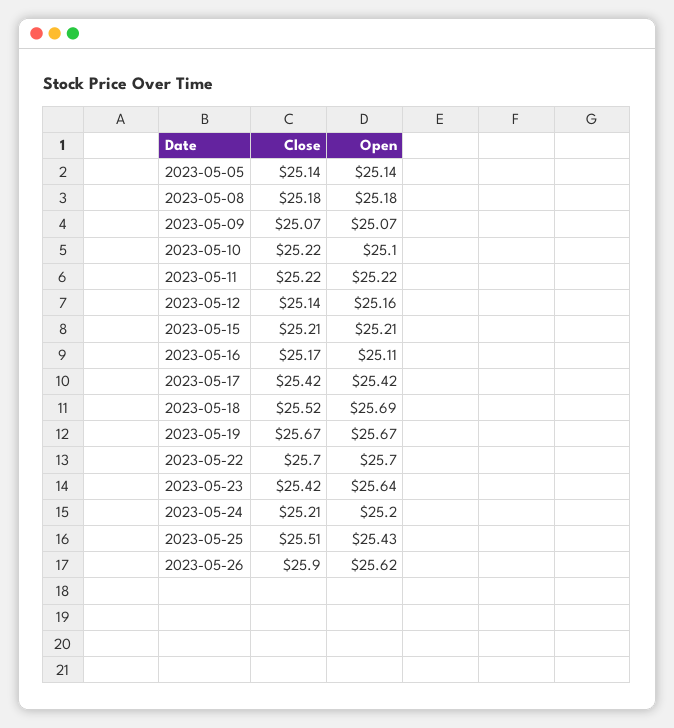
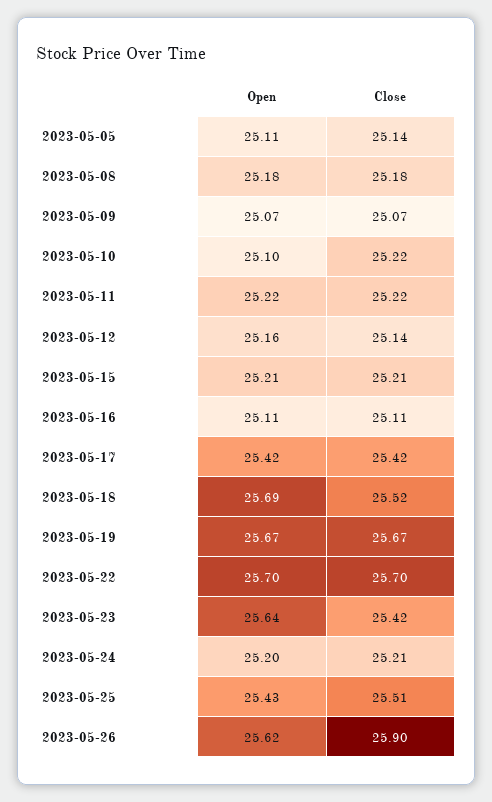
  {
    "Close": {
      "2023-05-05": 25.14,
      "2023-05-08": 25.18,
      "2023-05-09": 25.07,
      "2023-05-10": 25.22,
      "2023-05-11": 25.22,
      "2023-05-12": 25.14,
      "2023-05-15": 25.21,
-     "2023-05-16": 25.17,
+     "2023-05-16": 25.11,
      "2023-05-17": 25.42,
      "2023-05-18": 25.52,
      "2023-05-19": 25.67,
      "2023-05-22": 25.7,
      "2023-05-23": 25.42,
      "2023-05-24": 25.21,
      "2023-05-25": 25.51,
      "2023-05-26": 25.9
    },
    "Open": {
-     "2023-05-05": 25.14,
+     "2023-05-05": 25.11,
      "2023-05-08": 25.18,
      "2023-05-09": 25.07,
      "2023-05-10": 25.1,
      "2023-05-11": 25.22,
      "2023-05-12": 25.16,
      "2023-05-15": 25.21,
      "2023-05-16": 25.11,
      "2023-05-17": 25.42,
      "2023-05-18": 25.69,
      "2023-05-19": 25.67,
      "2023-05-22": 25.7,
      "2023-05-23": 25.64,
      "2023-05-24": 25.2,
      "2023-05-25": 25.43,
      "2023-05-26": 25.62
    }
  }

